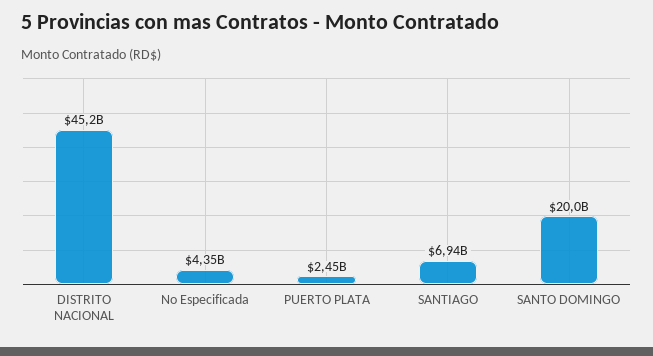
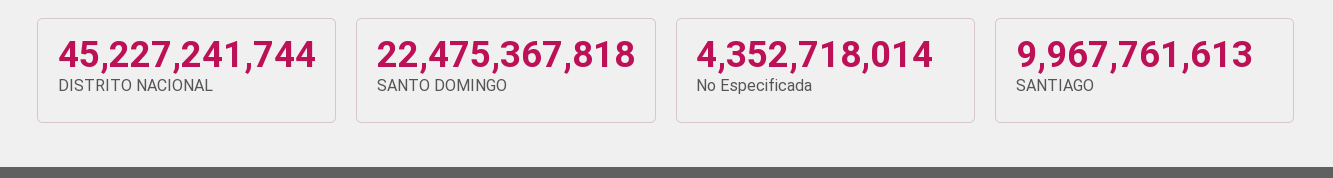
  {
    "DISTRITO NACIONAL": 45227241744,
    "No Especificada": 4352718014,
-   "PUERTO PLATA": 2450000000,
-   "SANTIAGO": 6940000000,
+   "SANTIAGO": 9967761613,
-   "SANTO DOMINGO": 20000000000
+   "SANTO DOMINGO": 22475367818
  }

